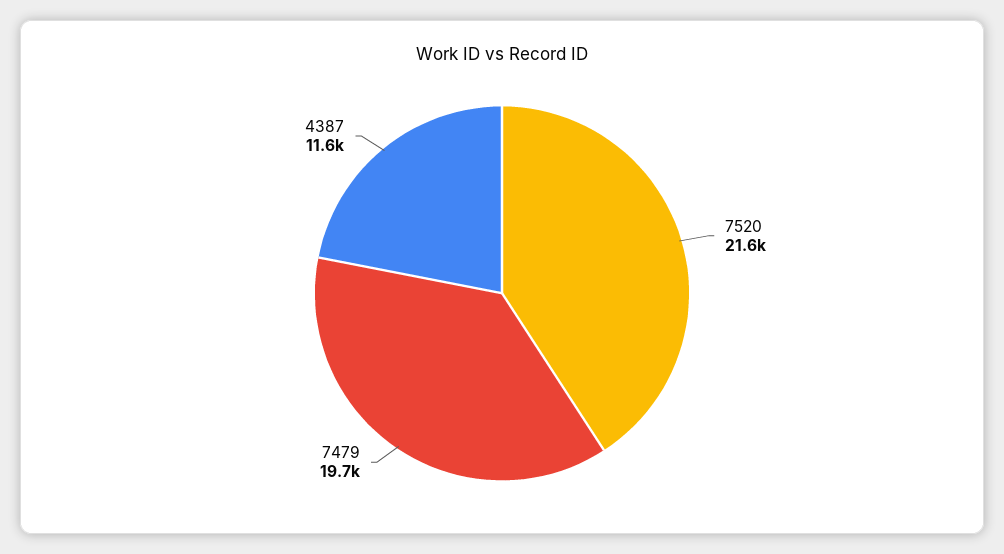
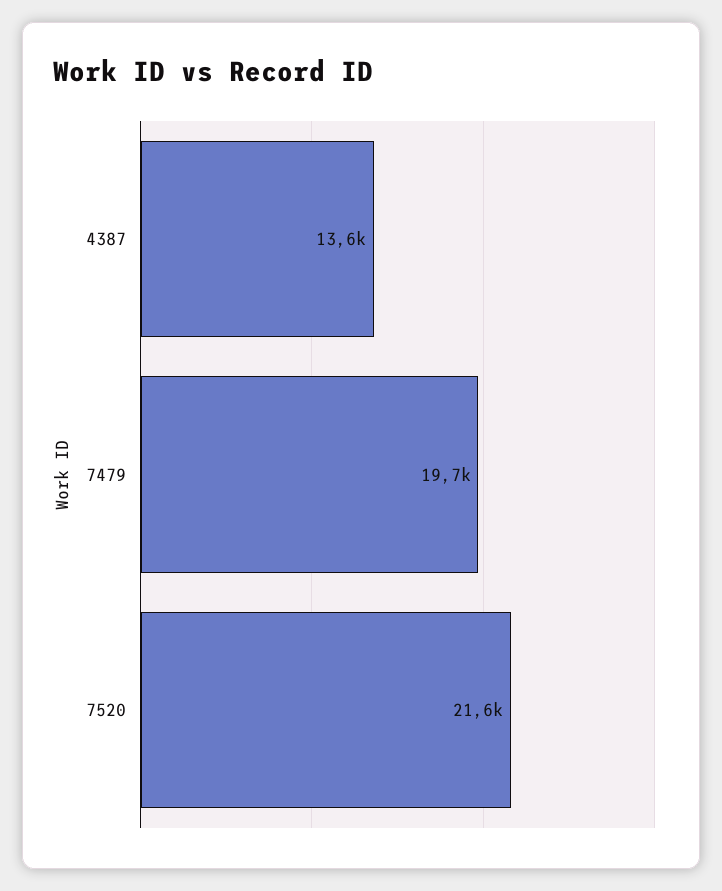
  {
    "7520": 21600,
    "7479": 19700,
-   "4387": 11600
+   "4387": 13600
  }

